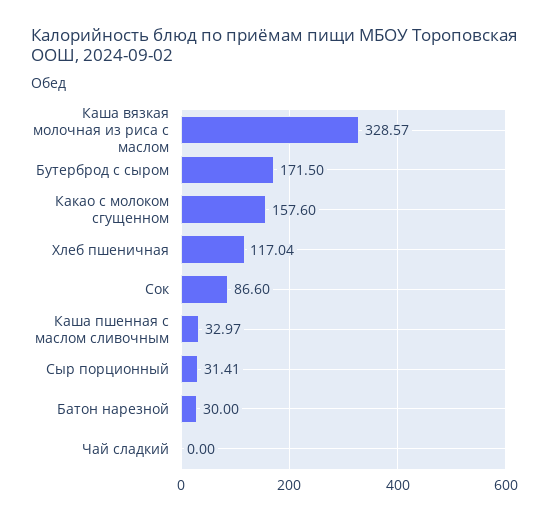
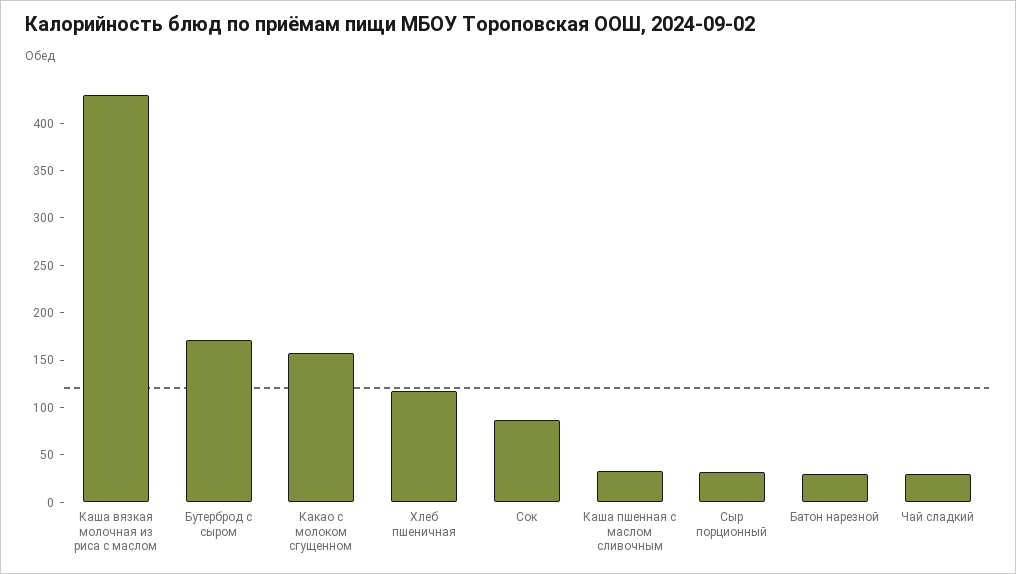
  {
-   "Каша вязкая молочная из риса с маслом": 328.57,
+   "Каша вязкая молочная из риса с маслом": 430,
    "Бутерброд с сыром": 171.5,
    "Какао с молоком сгущенном": 157.6,
    "Хлеб пшеничная": 117.04,
    "Сок": 86.6,
    "Каша пшенная с маслом сливочным": 32.97,
    "Сыр порционный": 31.41,
    "Батон нарезной": 30,
-   "Чай сладкий": 0
+   "Чай сладкий": 30
  }

